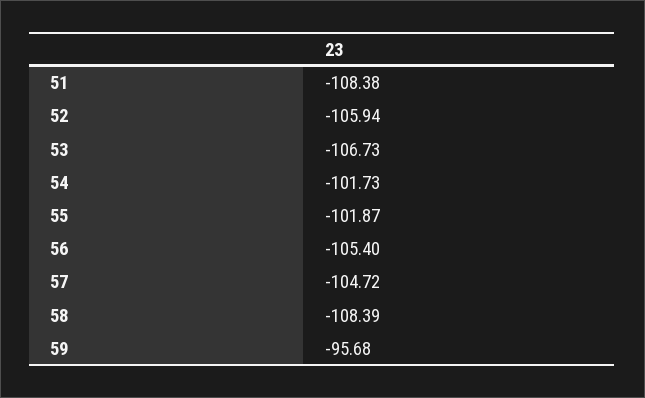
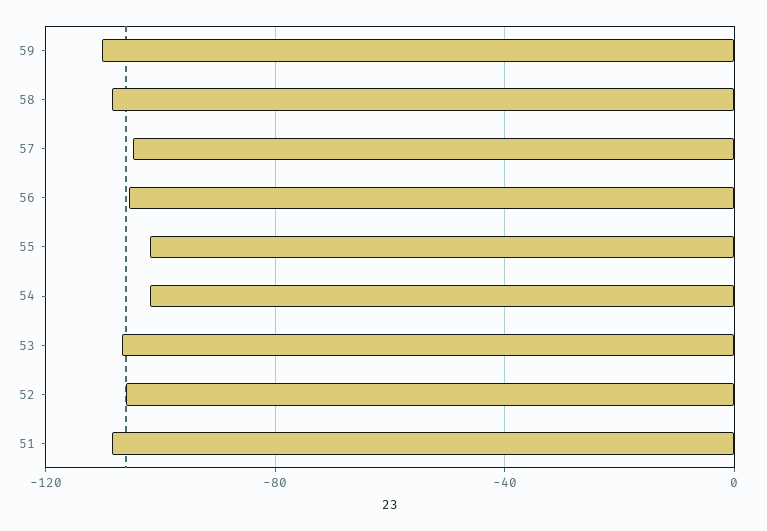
  {
    "51": -108.38,
    "52": -105.94,
    "53": -106.73,
    "54": -101.73,
    "55": -101.87,
    "56": -105.4,
    "57": -104.72,
    "58": -108.39,
-   "59": -95.68
+   "59": -110
  }

